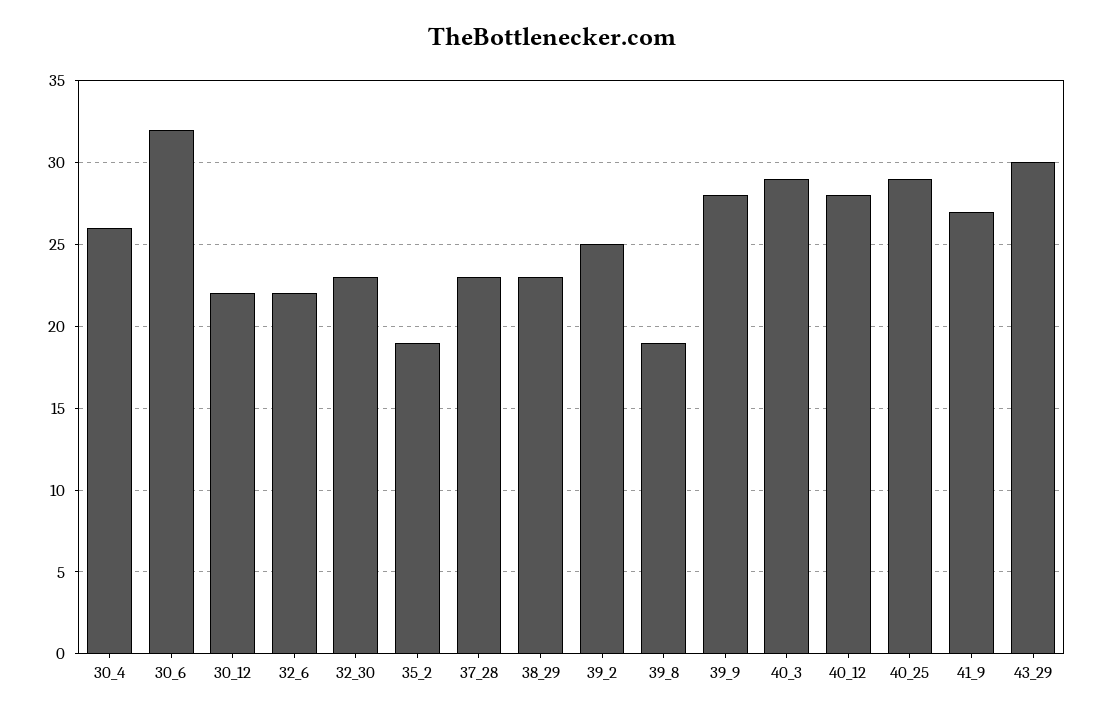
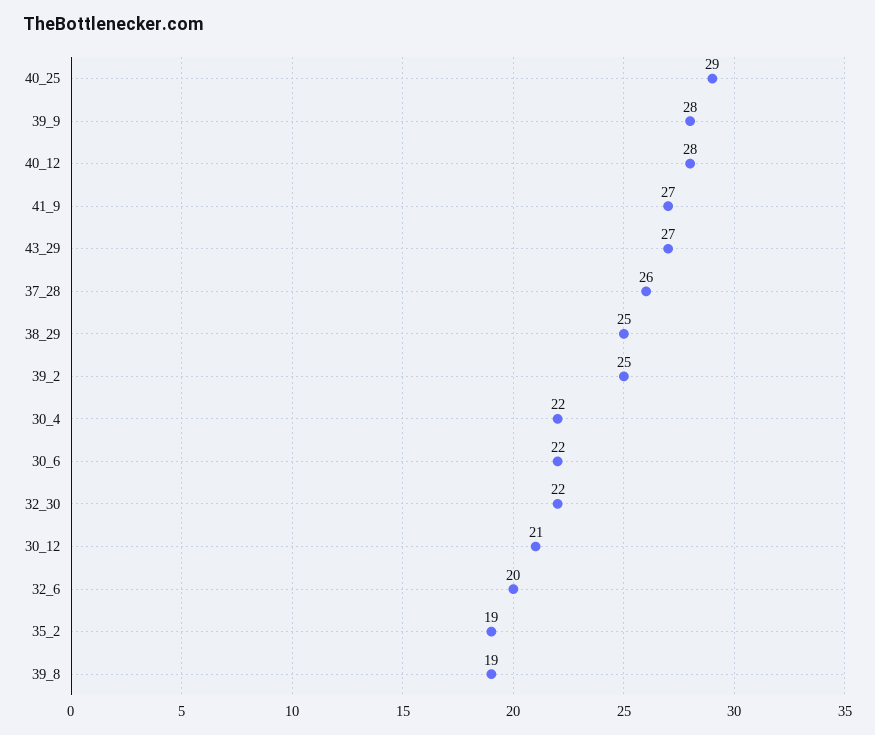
  {
-   "30_4": 26,
+   "30_4": 22,
-   "30_6": 32,
+   "30_6": 22,
-   "30_12": 22,
+   "30_12": 21,
-   "32_6": 22,
+   "32_6": 20,
-   "32_30": 23,
+   "32_30": 22,
    "35_2": 19,
-   "37_28": 23,
+   "37_28": 26,
-   "38_29": 23,
+   "38_29": 25,
    "39_2": 25,
    "39_8": 19,
    "39_9": 28,
-   "40_3": 29,
    "40_12": 28,
    "40_25": 29,
    "41_9": 27,
-   "43_29": 30
+   "43_29": 27
  }

